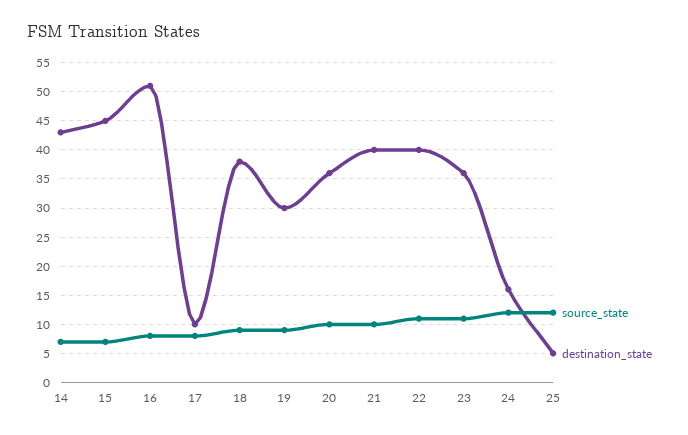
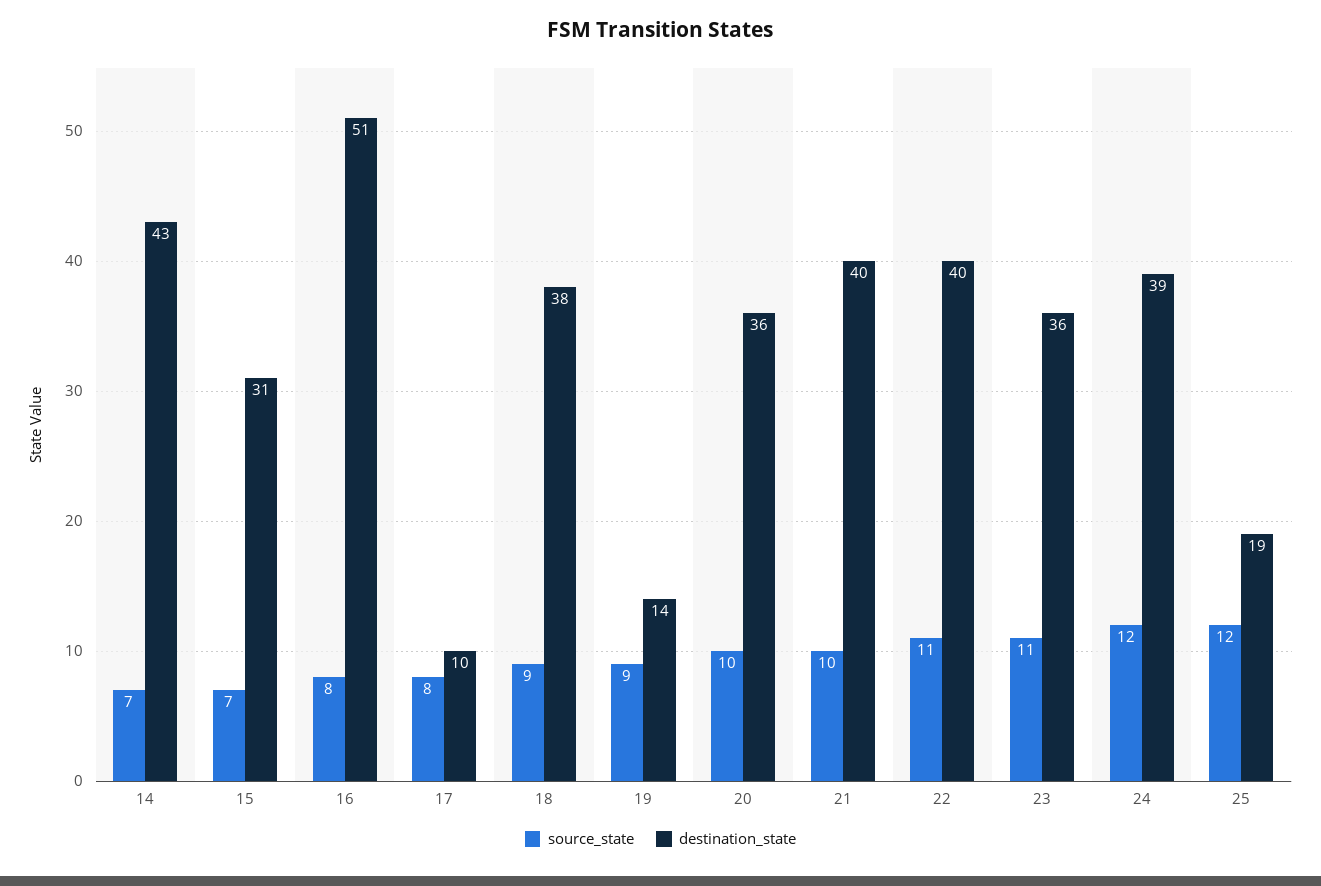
  {
    "source_state": {
      "14": 7,
      "15": 7,
      "16": 8,
      "17": 8,
      "18": 9,
      "19": 9,
      "20": 10,
      "21": 10,
      "22": 11,
      "23": 11,
      "24": 12,
      "25": 12
    },
    "destination_state": {
      "14": 43,
-     "15": 45,
+     "15": 31,
      "16": 51,
      "17": 10,
      "18": 38,
-     "19": 30,
+     "19": 14,
      "20": 36,
      "21": 40,
      "22": 40,
      "23": 36,
-     "24": 15,
+     "24": 39,
-     "25": 5
+     "25": 19
    }
  }

